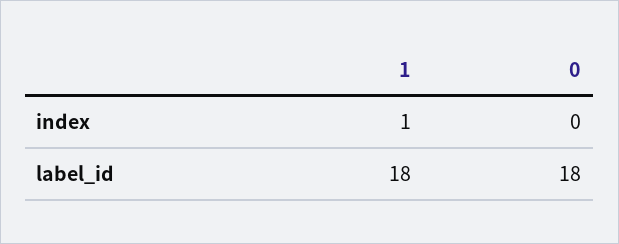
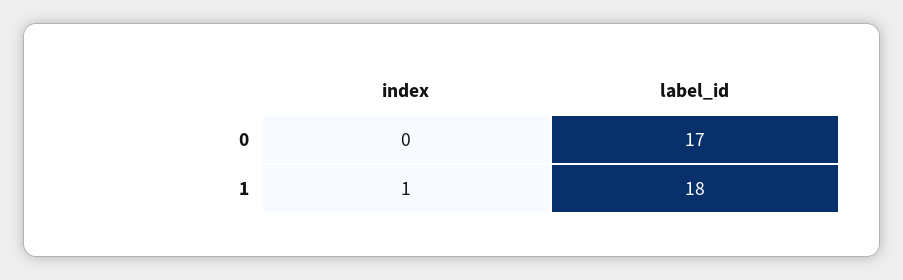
  {
    "1": {
      "index": 1,
      "label_id": 18
    },
    "0": {
      "index": 0,
-     "label_id": 18
+     "label_id": 17
    }
  }

